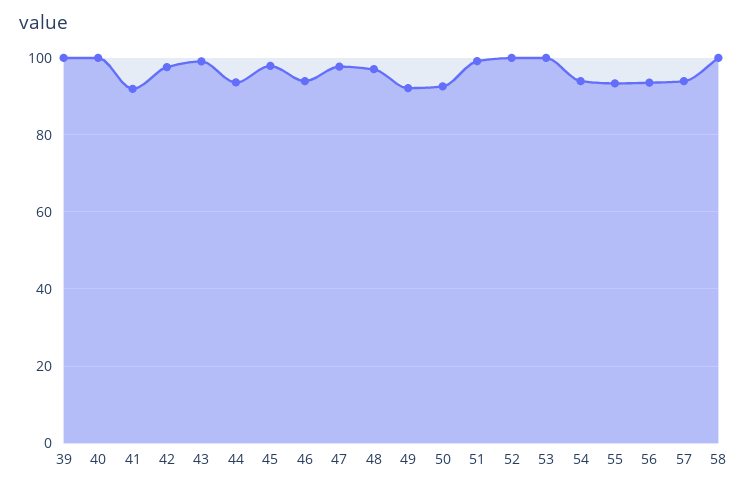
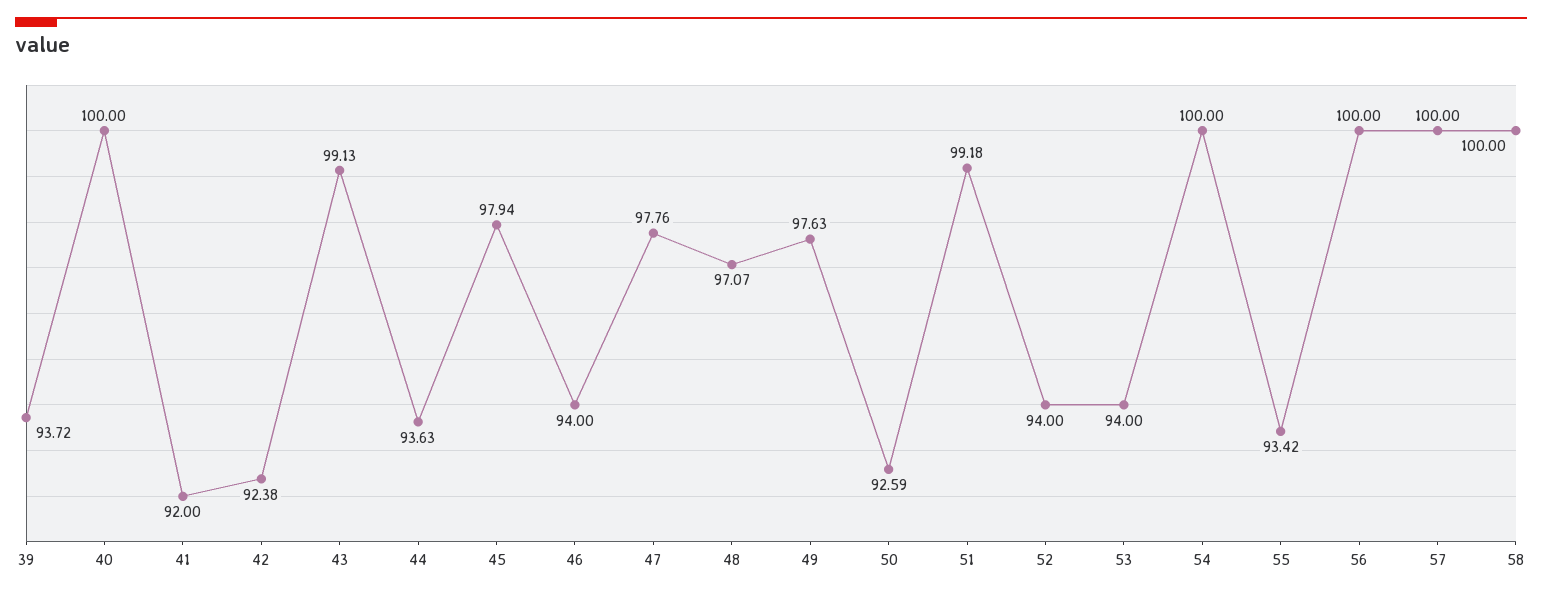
  {
-   "39": 100,
+   "39": 93.72,
    "40": 100,
    "41": 92,
-   "42": 98,
+   "42": 92.38,
    "43": 99.13,
    "44": 93.63,
    "45": 97.94,
    "46": 94,
    "47": 97.76,
    "48": 97.07,
-   "49": 92,
+   "49": 97.63,
    "50": 92.59,
    "51": 99.18,
-   "52": 100,
+   "52": 94,
-   "53": 100,
+   "53": 94,
-   "54": 94,
+   "54": 100,
    "55": 93.42,
-   "56": 94,
+   "56": 100,
-   "57": 94,
+   "57": 100,
    "58": 100
  }

